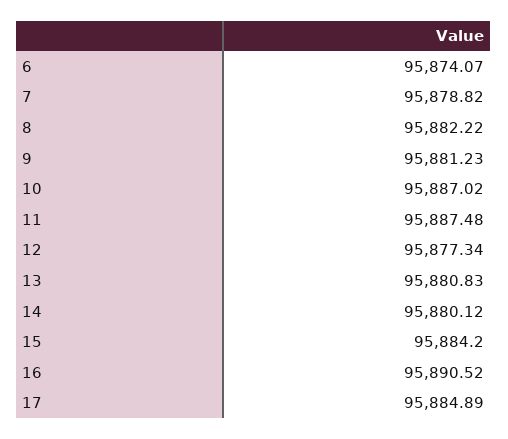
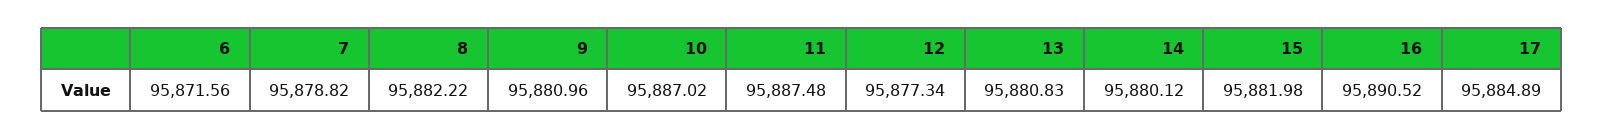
  {
-   "6": 95874.07,
+   "6": 95871.56,
    "7": 95878.82,
    "8": 95882.22,
-   "9": 95881.23,
+   "9": 95880.96,
    "10": 95887.02,
    "11": 95887.48,
    "12": 95877.34,
    "13": 95880.83,
    "14": 95880.12,
-   "15": 95884.2,
+   "15": 95881.98,
    "16": 95890.52,
    "17": 95884.89
  }

